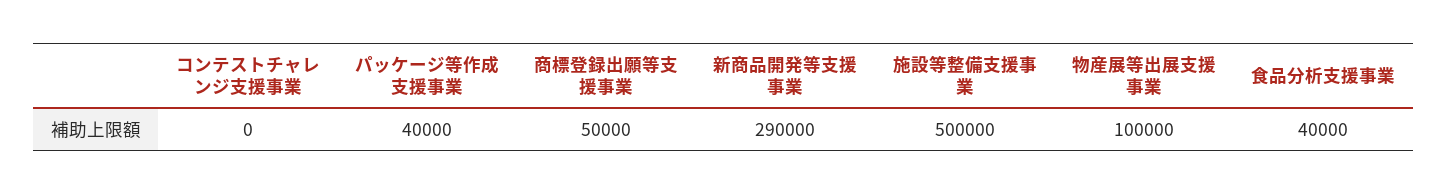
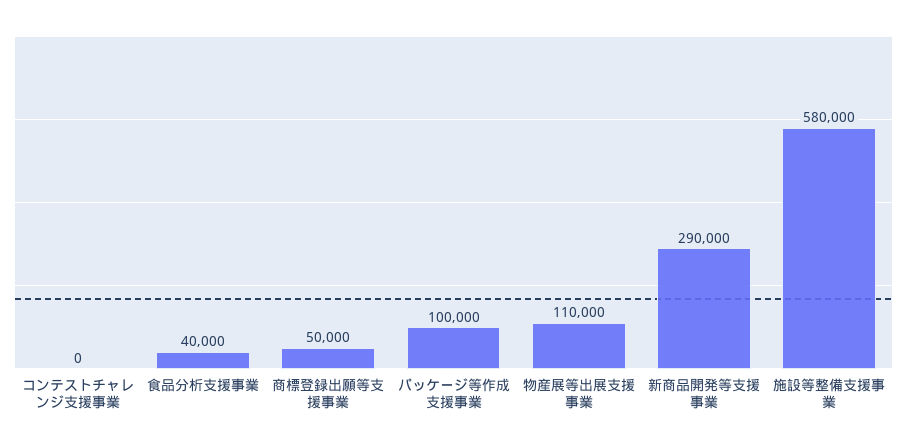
  {
    "コンテストチャレンジ支援事業": 0,
-   "パッケージ等作成支援事業": 40000,
+   "パッケージ等作成支援事業": 100000,
    "商標登録出願等支援事業": 50000,
    "新商品開発等支援事業": 290000,
-   "施設等整備支援事業": 500000,
+   "施設等整備支援事業": 580000,
-   "物産展等出展支援事業": 100000,
+   "物産展等出展支援事業": 110000,
    "食品分析支援事業": 40000
  }

